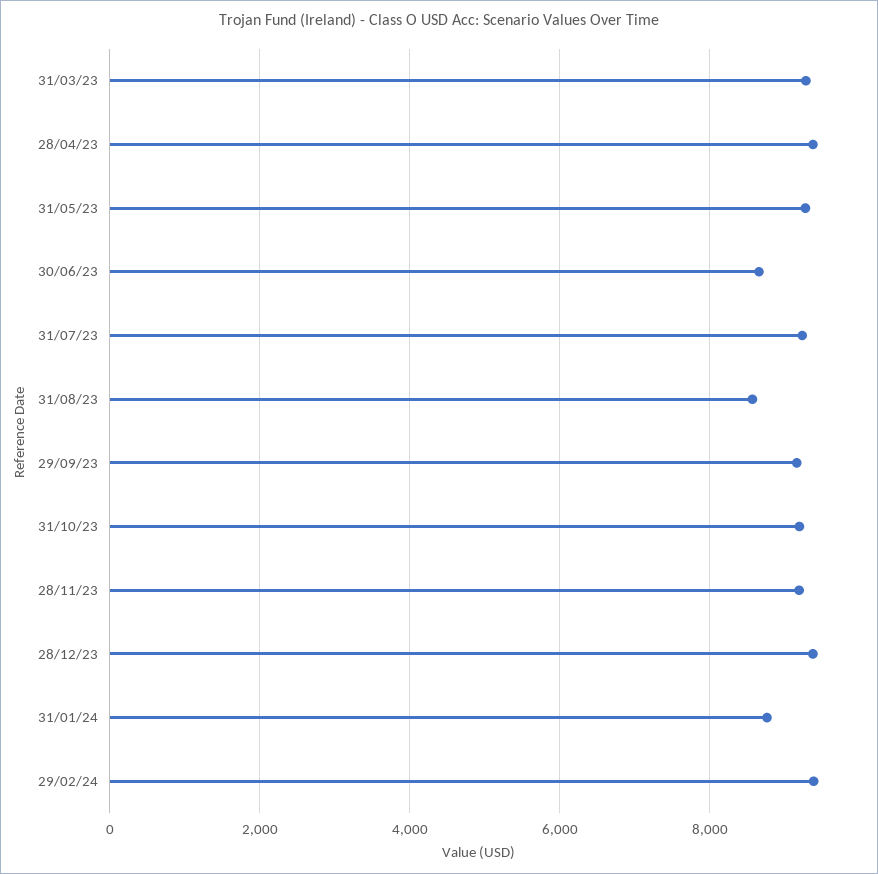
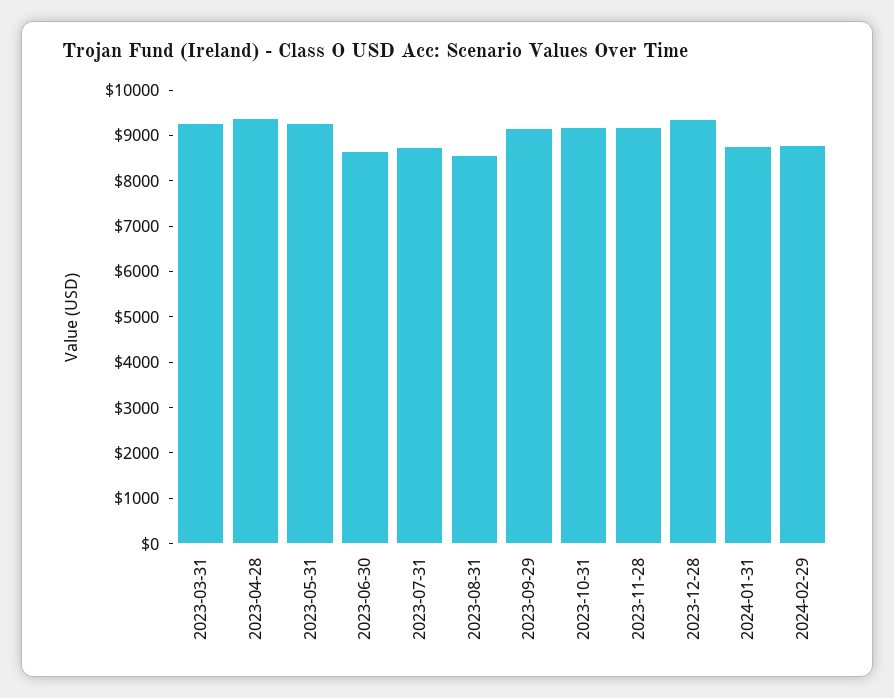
  {
    "31/03/23": 9200,
    "28/04/23": 9400,
    "31/05/23": 9200,
    "30/06/23": 8600,
-   "31/07/23": 9200,
+   "31/07/23": 8800,
    "31/08/23": 8600,
    "29/09/23": 9200,
    "31/10/23": 9200,
    "28/11/23": 9200,
    "28/12/23": 9400,
    "31/01/24": 8800,
-   "29/02/24": 9400
+   "29/02/24": 8800
  }

